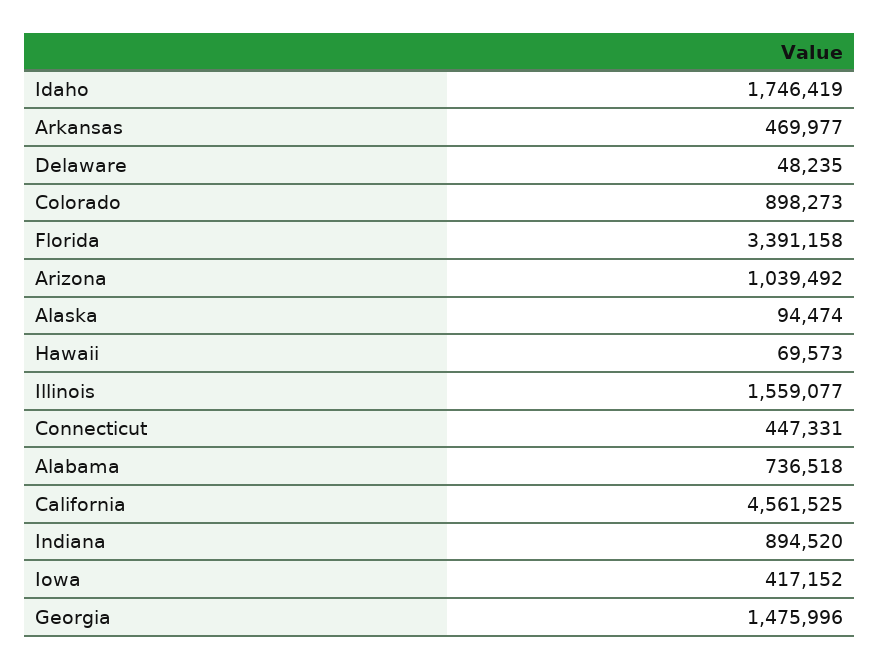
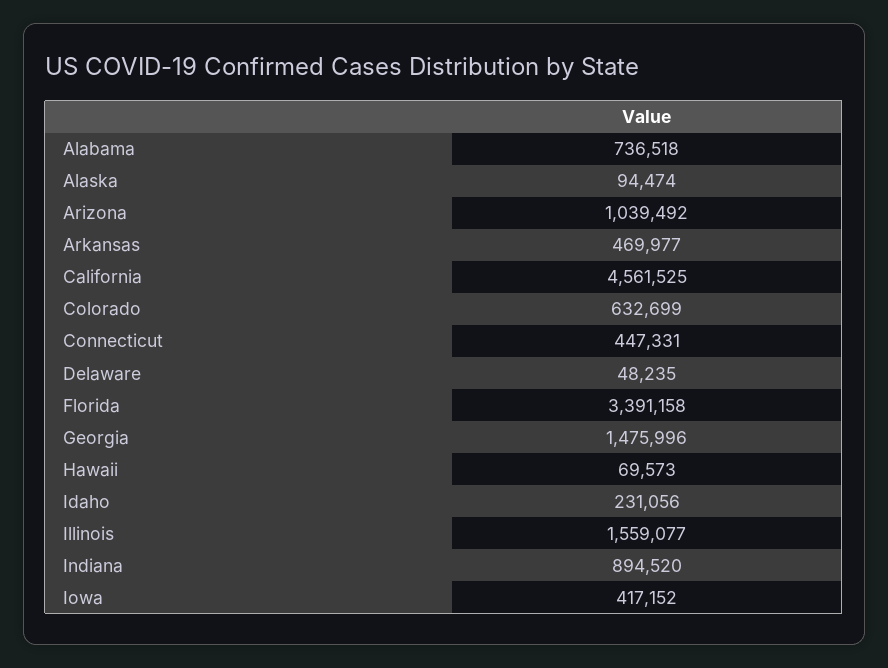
  {
-   "Idaho": 1746419,
+   "Idaho": 231056,
    "Arkansas": 469977,
    "Delaware": 48235,
-   "Colorado": 898273,
+   "Colorado": 632699,
    "Florida": 3391158,
    "Arizona": 1039492,
    "Alaska": 94474,
    "Hawaii": 69573,
    "Illinois": 1559077,
    "Connecticut": 447331,
    "Alabama": 736518,
    "California": 4561525,
    "Indiana": 894520,
    "Iowa": 417152,
    "Georgia": 1475996
  }

